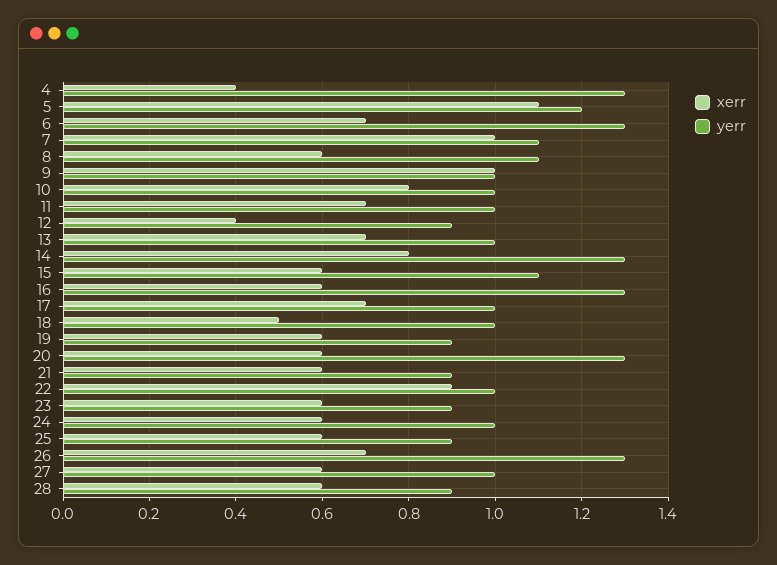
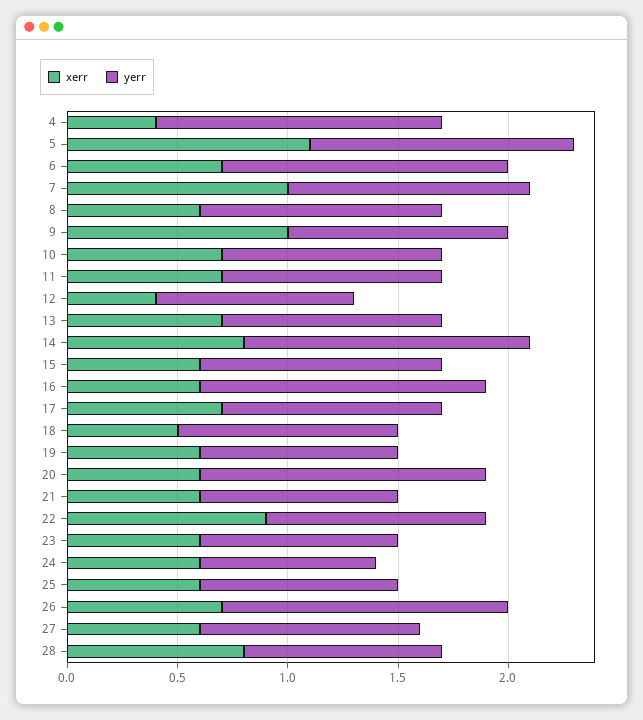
  {
    "xerr": {
      "4": 0.4,
      "5": 1.1,
      "6": 0.7,
      "7": 1,
      "8": 0.6,
      "9": 1,
-     "10": 0.8,
+     "10": 0.7,
      "11": 0.7,
      "12": 0.4,
      "13": 0.7,
      "14": 0.8,
      "15": 0.6,
      "16": 0.6,
      "17": 0.7,
      "18": 0.5,
      "19": 0.6,
      "20": 0.6,
      "21": 0.6,
      "22": 0.9,
      "23": 0.6,
      "24": 0.6,
      "25": 0.6,
      "26": 0.7,
      "27": 0.6,
-     "28": 0.6
+     "28": 0.8
    },
    "yerr": {
      "4": 1.3,
      "5": 1.2,
      "6": 1.3,
      "7": 1.1,
      "8": 1.1,
      "9": 1,
      "10": 1,
      "11": 1,
      "12": 0.9,
      "13": 1,
      "14": 1.3,
      "15": 1.1,
      "16": 1.3,
      "17": 1,
      "18": 1,
      "19": 0.9,
      "20": 1.3,
      "21": 0.9,
      "22": 1,
      "23": 0.9,
-     "24": 1,
+     "24": 0.8,
      "25": 0.9,
      "26": 1.3,
      "27": 1,
      "28": 0.9
    }
  }

